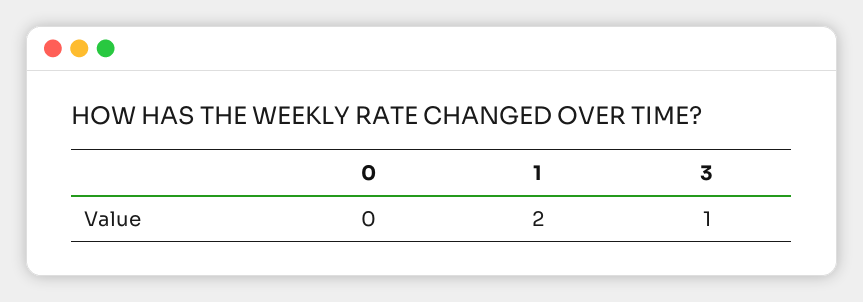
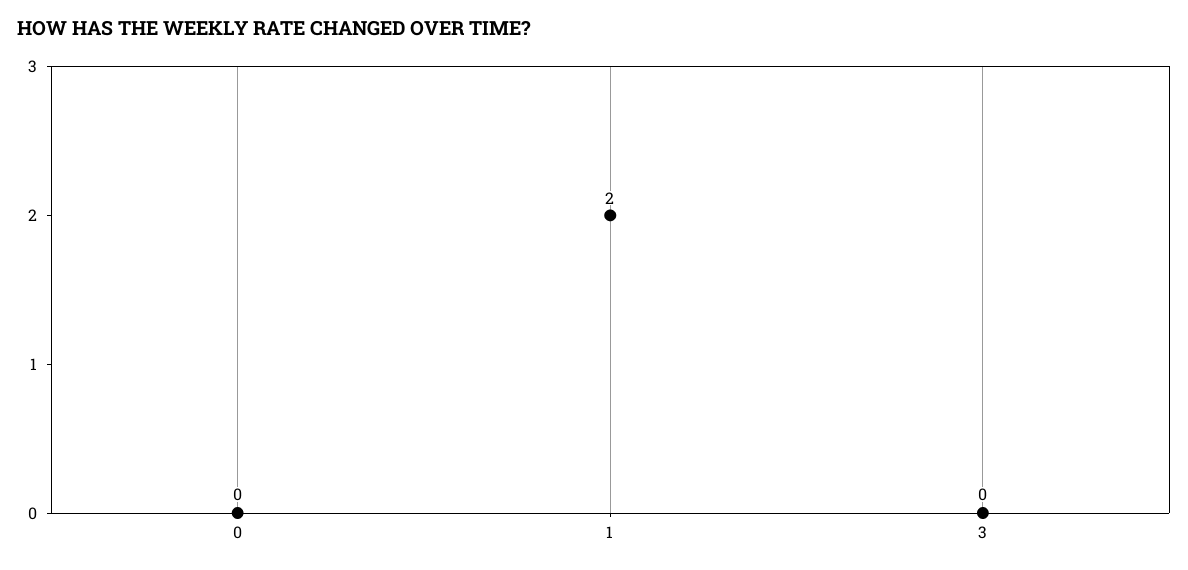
  {
    "0": 0,
    "1": 2,
-   "3": 1
+   "3": 0
  }

